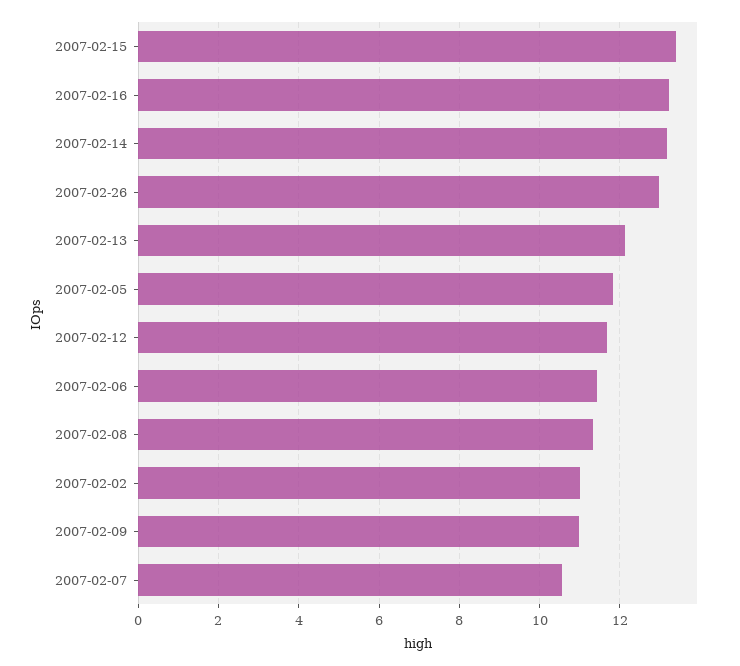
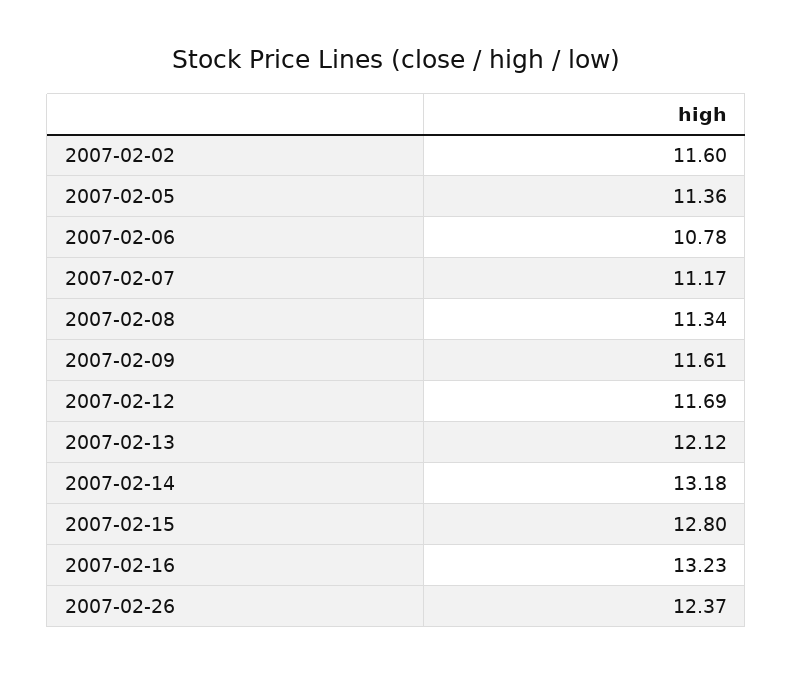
  {
-   "2007-02-15": 13.4,
+   "2007-02-15": 12.8,
    "2007-02-16": 13.23,
    "2007-02-14": 13.18,
-   "2007-02-26": 13,
+   "2007-02-26": 12.37,
    "2007-02-13": 12.12,
-   "2007-02-05": 11.8,
+   "2007-02-05": 11.36,
    "2007-02-12": 11.69,
-   "2007-02-06": 11.4,
+   "2007-02-06": 10.78,
    "2007-02-08": 11.34,
-   "2007-02-02": 11,
+   "2007-02-02": 11.6,
-   "2007-02-09": 11,
+   "2007-02-09": 11.61,
-   "2007-02-07": 10.6
+   "2007-02-07": 11.17
  }

